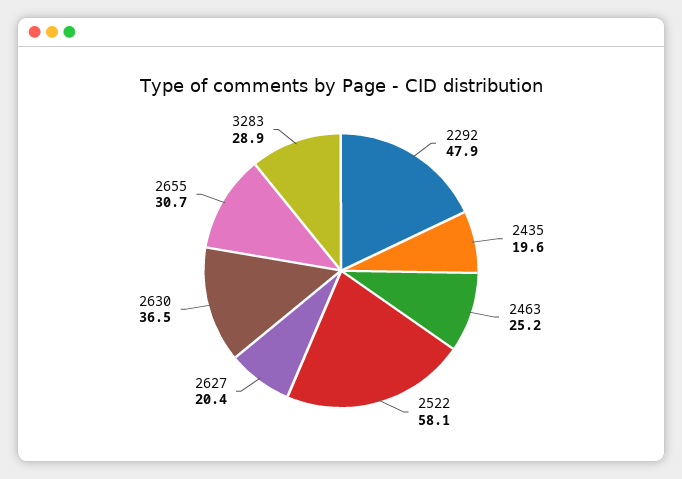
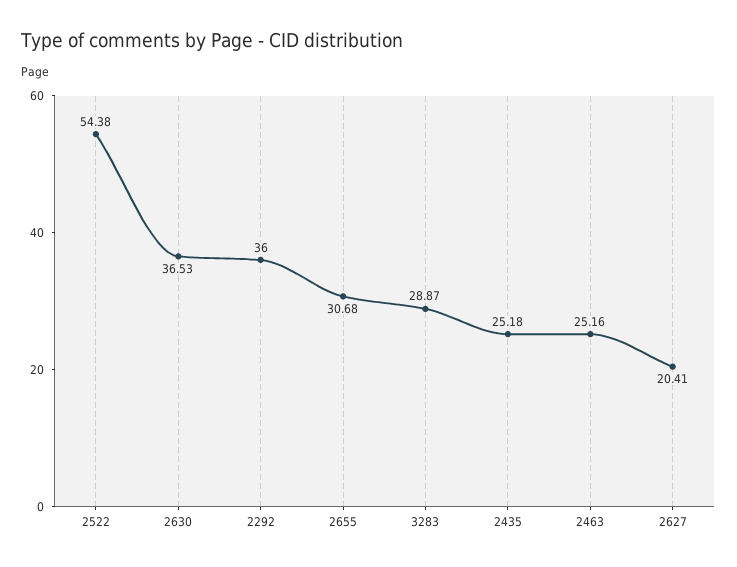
  {
-   "2292": 47.9,
+   "2292": 36,
-   "2435": 19.6,
+   "2435": 25.18,
    "2463": 25.16,
-   "2522": 58.1,
+   "2522": 54.38,
    "2627": 20.41,
    "2630": 36.53,
    "2655": 30.68,
    "3283": 28.87
  }

